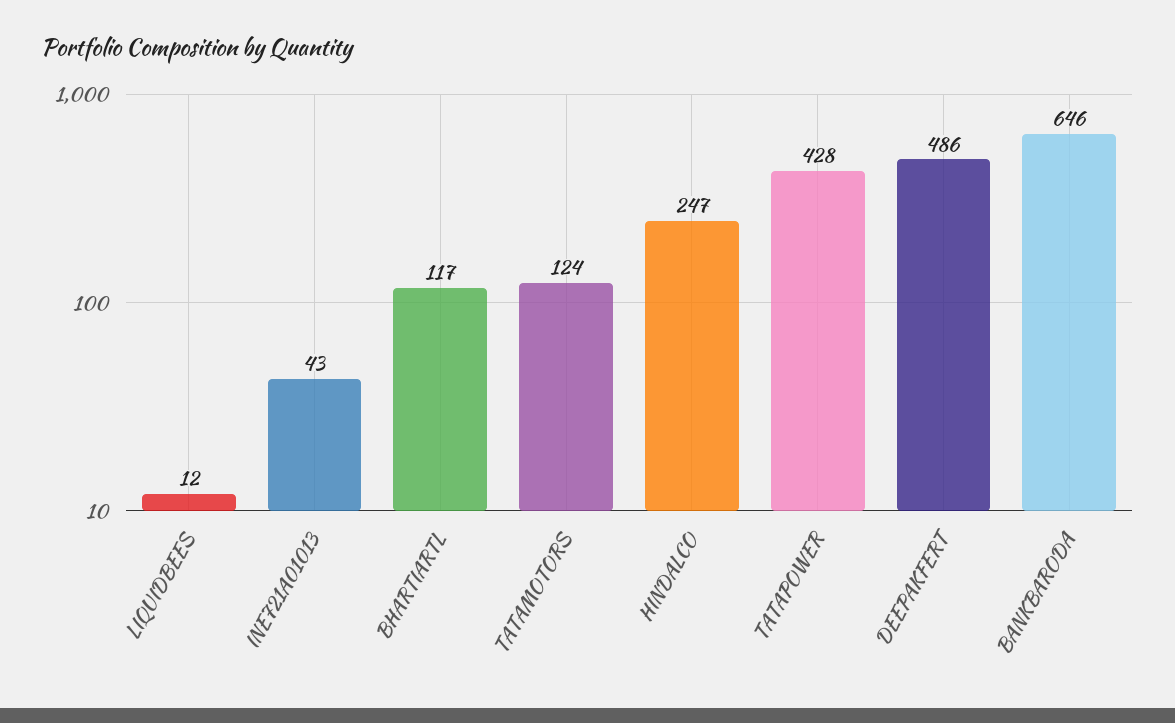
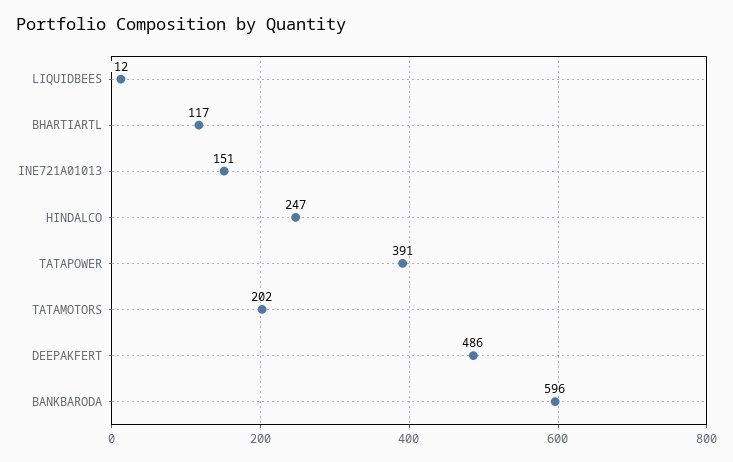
  {
    "LIQUIDBEES": 12,
-   "INE721A01013": 43,
+   "INE721A01013": 151,
    "BHARTIARTL": 117,
-   "TATAMOTORS": 124,
+   "TATAMOTORS": 202,
    "HINDALCO": 247,
-   "TATAPOWER": 428,
+   "TATAPOWER": 391,
    "DEEPAKFERT": 486,
-   "BANKBARODA": 646
+   "BANKBARODA": 596
  }

